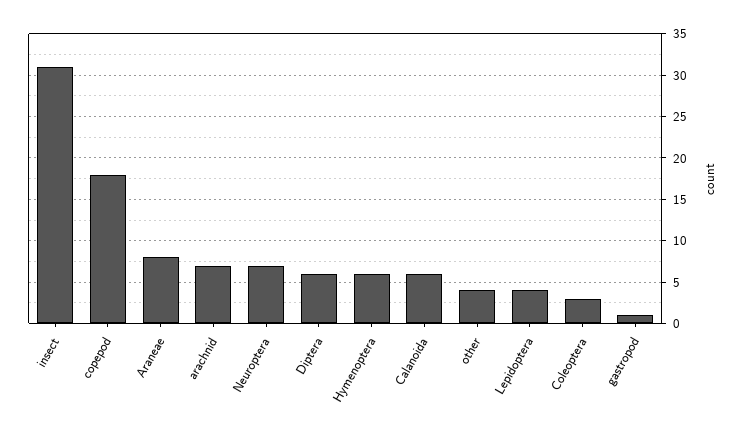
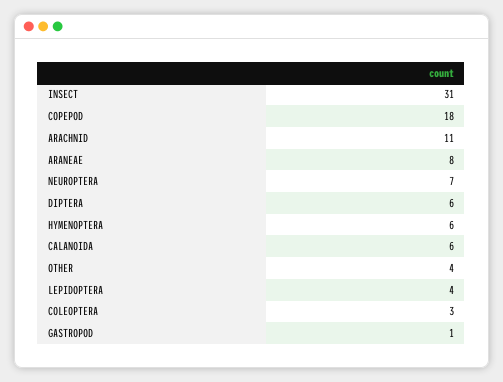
  {
    "insect": 31,
    "copepod": 18,
    "Araneae": 8,
-   "arachnid": 7,
+   "arachnid": 11,
    "Neuroptera": 7,
    "Diptera": 6,
    "Hymenoptera": 6,
    "Calanoida": 6,
    "other": 4,
    "Lepidoptera": 4,
    "Coleoptera": 3,
    "gastropod": 1
  }

